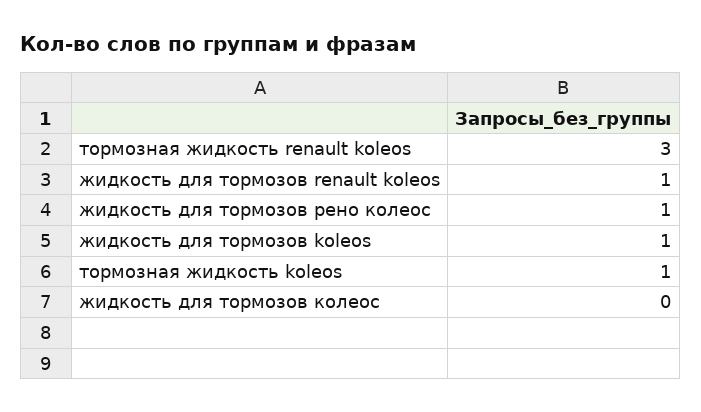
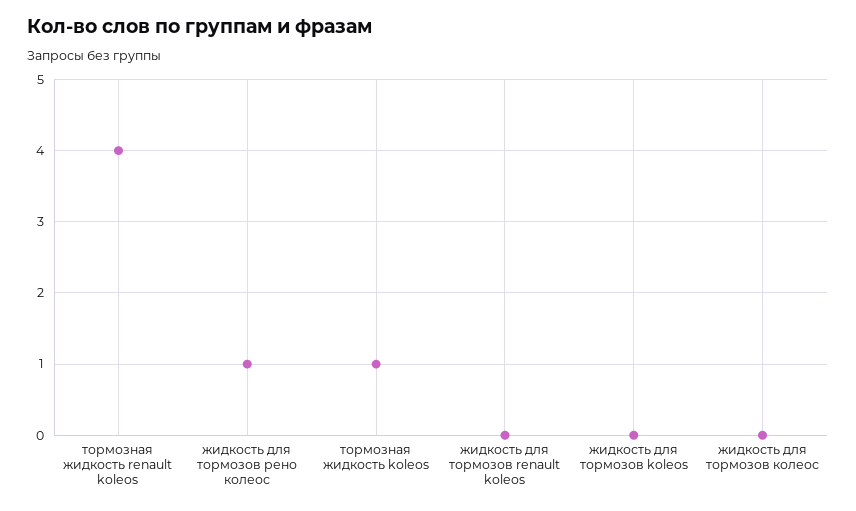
  {
-   "тормозная жидкость renault koleos": 3,
+   "тормозная жидкость renault koleos": 4,
-   "жидкость для тормозов renault koleos": 1,
+   "жидкость для тормозов renault koleos": 0,
    "жидкость для тормозов рено колеос": 1,
-   "жидкость для тормозов koleos": 1,
+   "жидкость для тормозов koleos": 0,
    "тормозная жидкость koleos": 1,
    "жидкость для тормозов колеос": 0
  }

